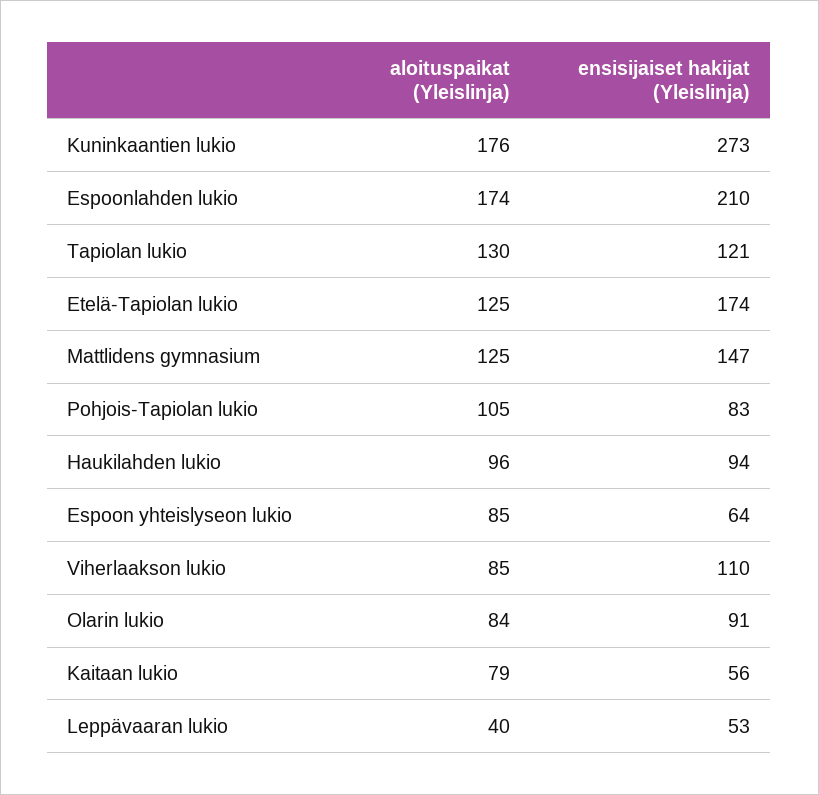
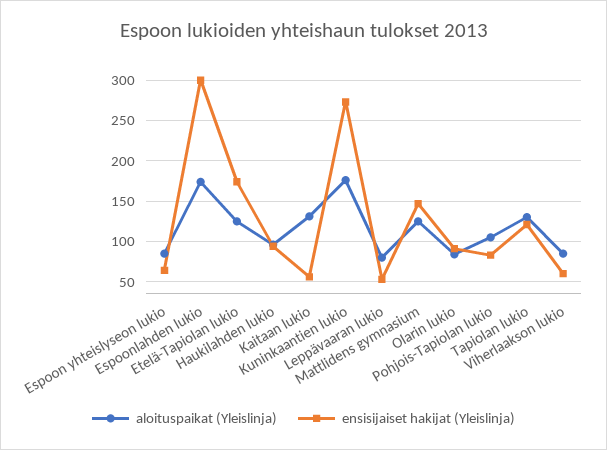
  {
    "aloituspaikat (Yleislinja)": {
      "Kuninkaantien lukio": 176,
      "Espoonlahden lukio": 174,
      "Tapiolan lukio": 130,
      "Etelä-Tapiolan lukio": 125,
      "Mattlidens gymnasium": 125,
      "Pohjois-Tapiolan lukio": 105,
      "Haukilahden lukio": 96,
      "Espoon yhteislyseon lukio": 85,
      "Viherlaakson lukio": 85,
      "Olarin lukio": 84,
-     "Kaitaan lukio": 79,
+     "Kaitaan lukio": 130,
-     "Leppävaaran lukio": 40
+     "Leppävaaran lukio": 80
    },
    "ensisijaiset hakijat (Yleislinja)": {
      "Kuninkaantien lukio": 273,
-     "Espoonlahden lukio": 210,
+     "Espoonlahden lukio": 300,
      "Tapiolan lukio": 121,
      "Etelä-Tapiolan lukio": 174,
      "Mattlidens gymnasium": 147,
      "Pohjois-Tapiolan lukio": 83,
      "Haukilahden lukio": 94,
      "Espoon yhteislyseon lukio": 64,
-     "Viherlaakson lukio": 110,
+     "Viherlaakson lukio": 60,
      "Olarin lukio": 91,
      "Kaitaan lukio": 56,
      "Leppävaaran lukio": 53
    }
  }

